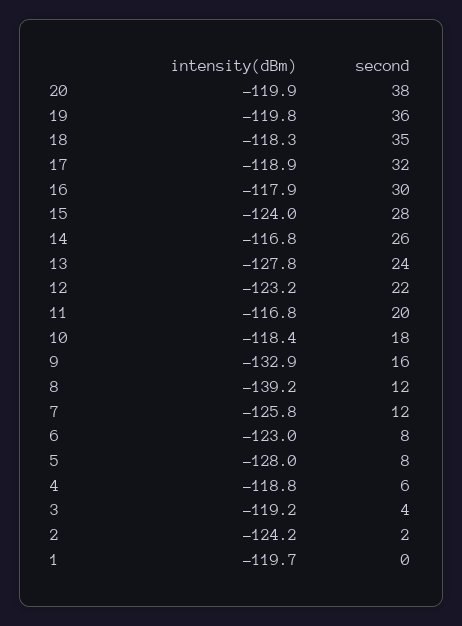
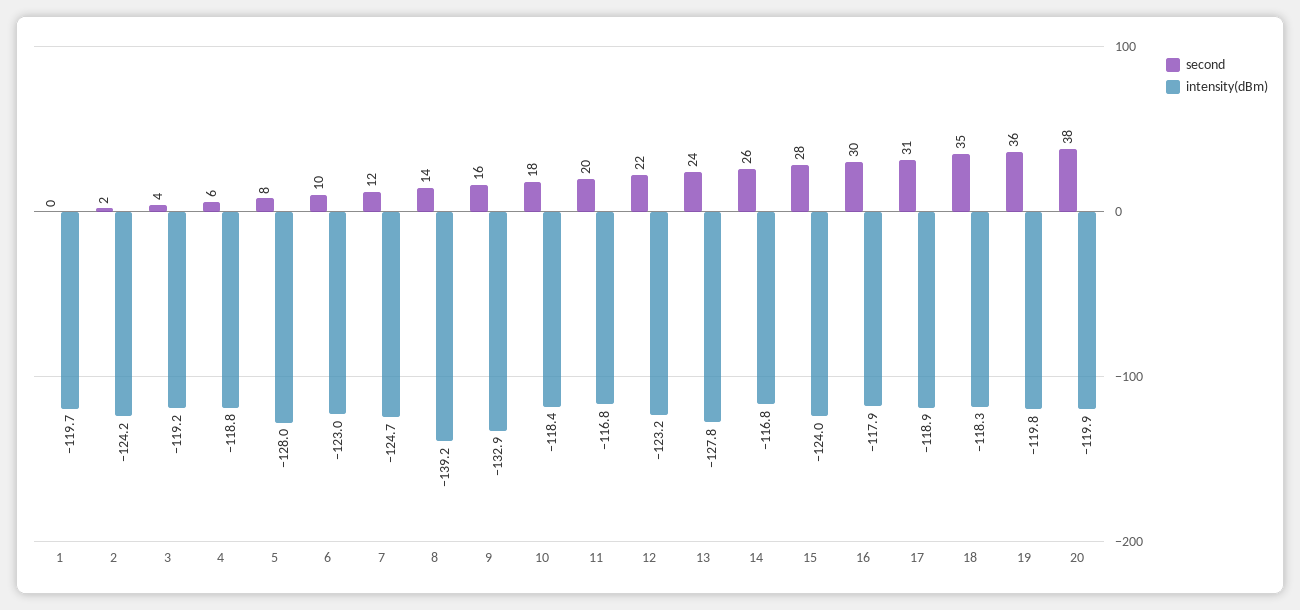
  {
    "intensity(dBm)": {
      "20": -119.9,
      "19": -119.8,
      "18": -118.3,
      "17": -118.9,
      "16": -117.9,
      "15": -124,
      "14": -116.8,
      "13": -127.8,
      "12": -123.2,
      "11": -116.8,
      "10": -118.4,
      "9": -132.9,
      "8": -139.2,
-     "7": -125.8,
+     "7": -124.7,
      "6": -123,
      "5": -128,
      "4": -118.8,
      "3": -119.2,
      "2": -124.2,
      "1": -119.7
    },
    "second": {
      "20": 38,
      "19": 36,
      "18": 35,
-     "17": 32,
+     "17": 31,
      "16": 30,
      "15": 28,
      "14": 26,
      "13": 24,
      "12": 22,
      "11": 20,
      "10": 18,
      "9": 16,
-     "8": 12,
+     "8": 14,
      "7": 12,
-     "6": 8,
+     "6": 10,
      "5": 8,
      "4": 6,
      "3": 4,
      "2": 2,
      "1": 0
    }
  }

